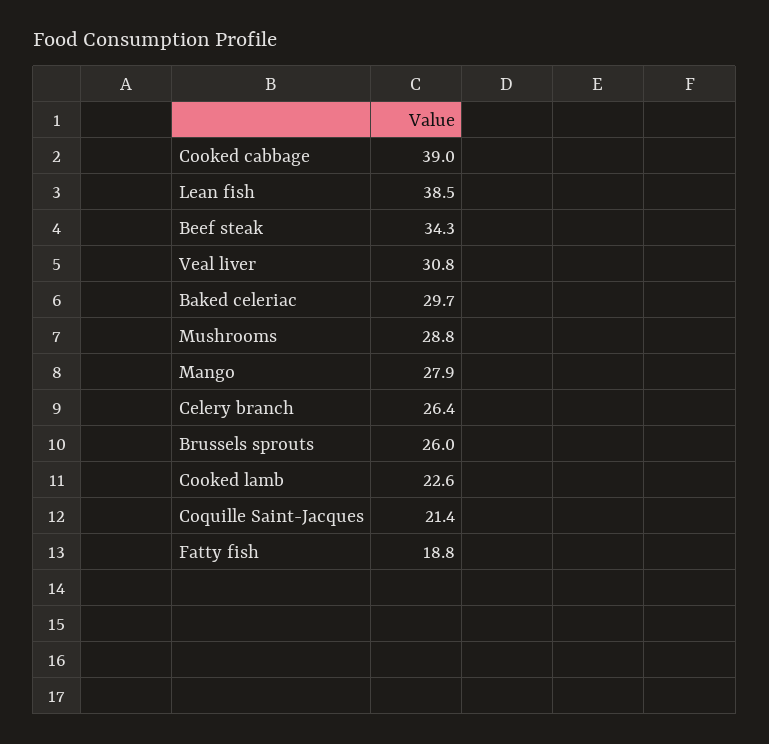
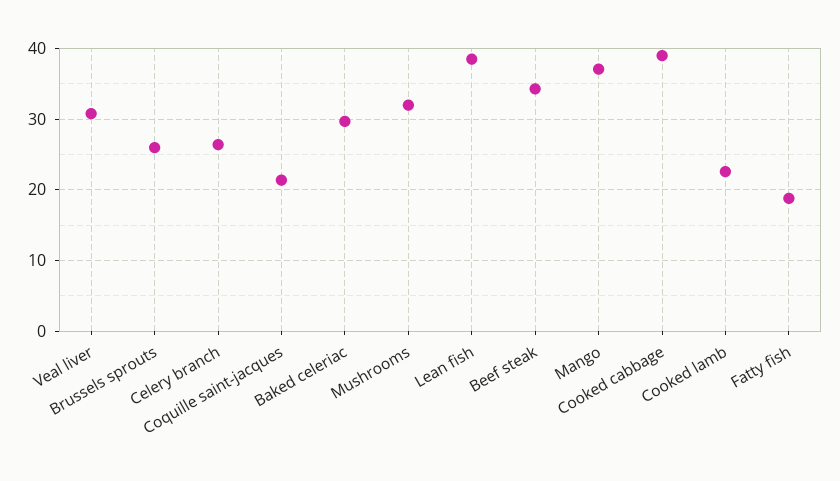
  {
    "Cooked cabbage": 39,
    "Lean fish": 38.5,
    "Beef steak": 34.3,
    "Veal liver": 30.8,
    "Baked celeriac": 29.7,
-   "Mushrooms": 28.8,
+   "Mushrooms": 32,
-   "Mango": 27.9,
+   "Mango": 37,
    "Celery branch": 26.4,
    "Brussels sprouts": 26,
    "Cooked lamb": 22.6,
    "Coquille Saint-Jacques": 21.4,
    "Fatty fish": 18.8
  }

